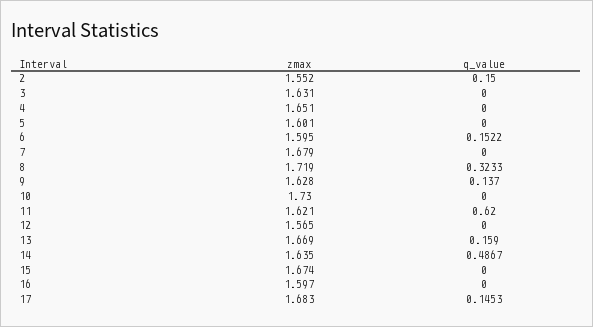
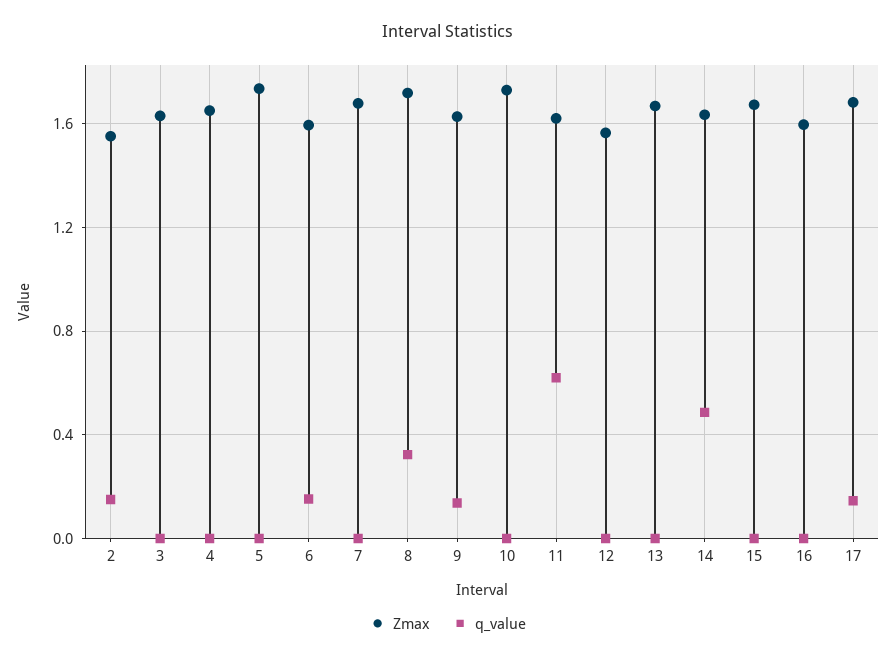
  {
    "zmax": {
      "2": 1.552,
      "3": 1.631,
      "4": 1.651,
-     "5": 1.601,
+     "5": 1.75,
      "6": 1.595,
      "7": 1.679,
      "8": 1.719,
      "9": 1.628,
      "10": 1.73,
      "11": 1.621,
      "12": 1.565,
      "13": 1.669,
      "14": 1.635,
      "15": 1.674,
      "16": 1.597,
      "17": 1.683
    },
    "q_value": {
      "2": 0.15,
      "3": 0,
      "4": 0,
      "5": 0,
      "6": 0.1522,
      "7": 0,
      "8": 0.3233,
      "9": 0.137,
      "10": 0,
      "11": 0.62,
      "12": 0,
-     "13": 0.159,
+     "13": 0,
      "14": 0.4867,
      "15": 0,
      "16": 0,
      "17": 0.1453
    }
  }

